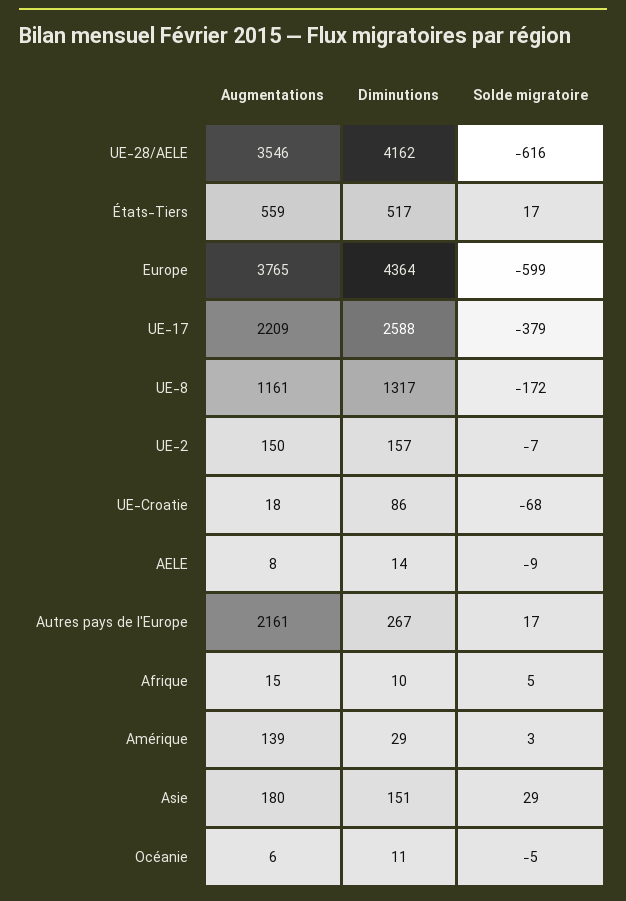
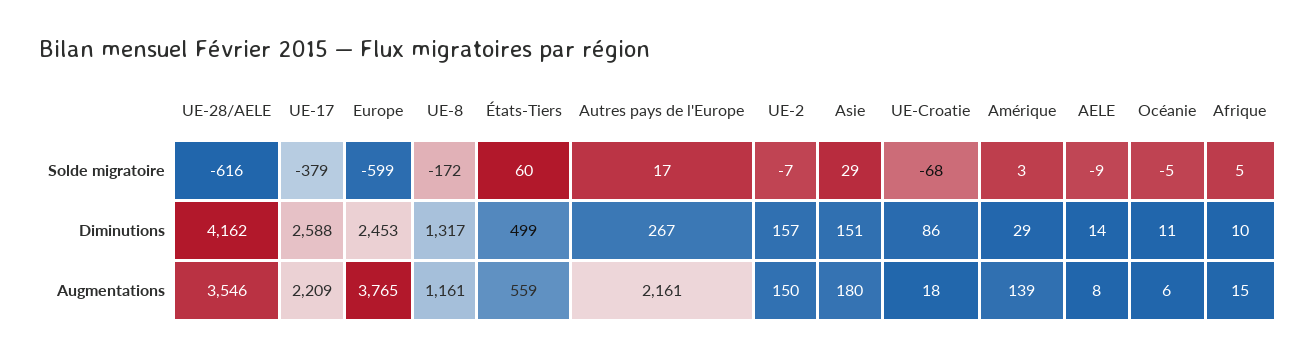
  {
    "Augmentations": {
      "UE-28/AELE": 3546,
      "États-Tiers": 559,
      "Europe": 3765,
      "UE-17": 2209,
      "UE-8": 1161,
      "UE-2": 150,
      "UE-Croatie": 18,
      "AELE": 8,
      "Autres pays de l'Europe": 2161,
      "Afrique": 15,
      "Amérique": 139,
      "Asie": 180,
      "Océanie": 6
    },
    "Diminutions": {
      "UE-28/AELE": 4162,
-     "États-Tiers": 517,
+     "États-Tiers": 499,
-     "Europe": 4364,
+     "Europe": 2453,
      "UE-17": 2588,
      "UE-8": 1317,
      "UE-2": 157,
      "UE-Croatie": 86,
      "AELE": 14,
      "Autres pays de l'Europe": 267,
      "Afrique": 10,
      "Amérique": 29,
      "Asie": 151,
      "Océanie": 11
    },
    "Solde migratoire": {
      "UE-28/AELE": -616,
-     "États-Tiers": 17,
+     "États-Tiers": 60,
      "Europe": -599,
      "UE-17": -379,
      "UE-8": -172,
      "UE-2": -7,
      "UE-Croatie": -68,
      "AELE": -9,
      "Autres pays de l'Europe": 17,
      "Afrique": 5,
      "Amérique": 3,
      "Asie": 29,
      "Océanie": -5
    }
  }

